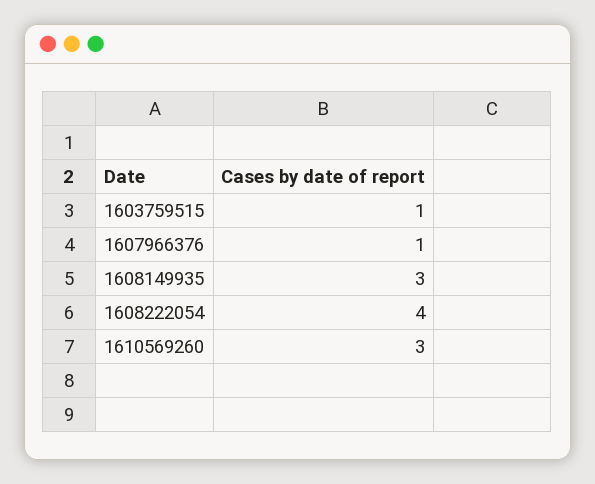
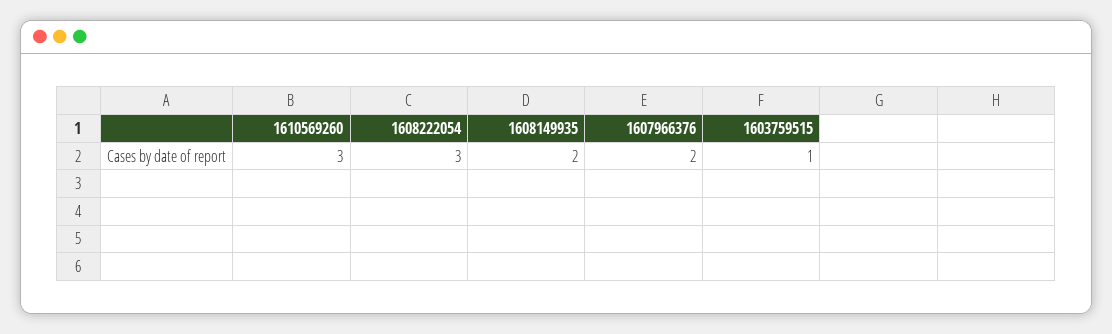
  {
    "1603759515": 1,
-   "1607966376": 1,
+   "1607966376": 2,
-   "1608149935": 3,
+   "1608149935": 2,
-   "1608222054": 4,
+   "1608222054": 3,
    "1610569260": 3
  }

